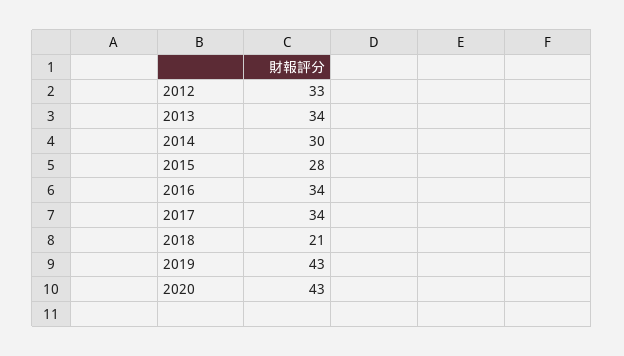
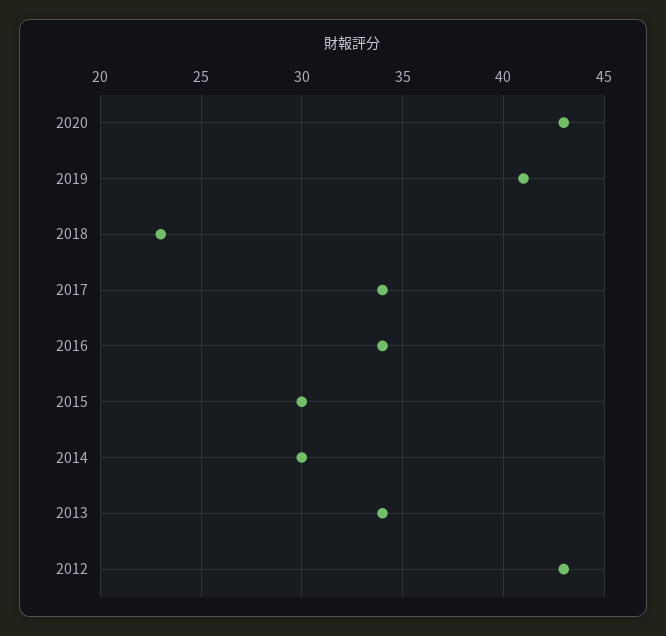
  {
-   "2012": 33,
+   "2012": 43,
    "2013": 34,
    "2014": 30,
-   "2015": 28,
+   "2015": 30,
    "2016": 34,
    "2017": 34,
-   "2018": 21,
+   "2018": 23,
-   "2019": 43,
+   "2019": 41,
    "2020": 43
  }

